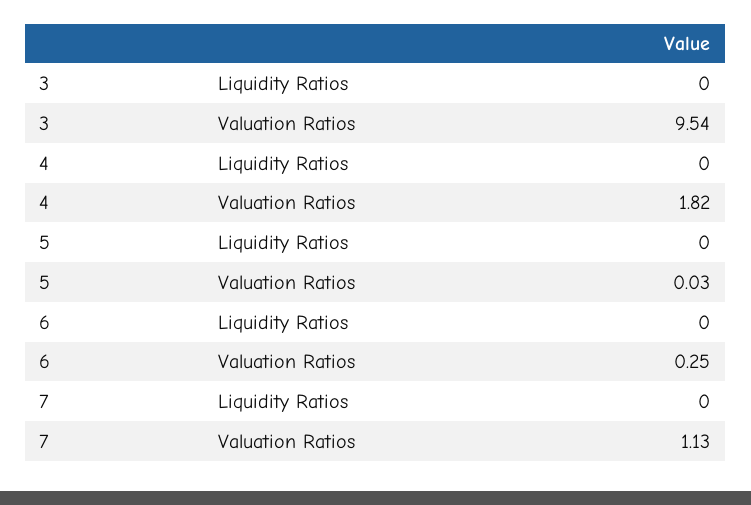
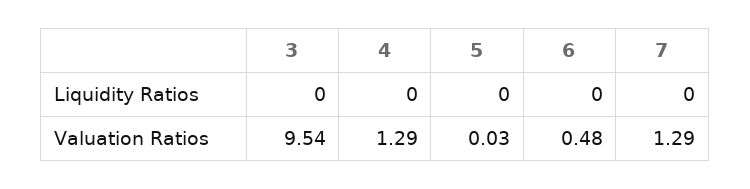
  {
    "3": {
      "Liquidity Ratios": 0,
      "Valuation Ratios": 9.54
    },
    "4": {
      "Liquidity Ratios": 0,
-     "Valuation Ratios": 1.82
+     "Valuation Ratios": 1.29
    },
    "5": {
      "Liquidity Ratios": 0,
      "Valuation Ratios": 0.03
    },
    "6": {
      "Liquidity Ratios": 0,
-     "Valuation Ratios": 0.25
+     "Valuation Ratios": 0.48
    },
    "7": {
      "Liquidity Ratios": 0,
-     "Valuation Ratios": 1.13
+     "Valuation Ratios": 1.29
    }
  }

